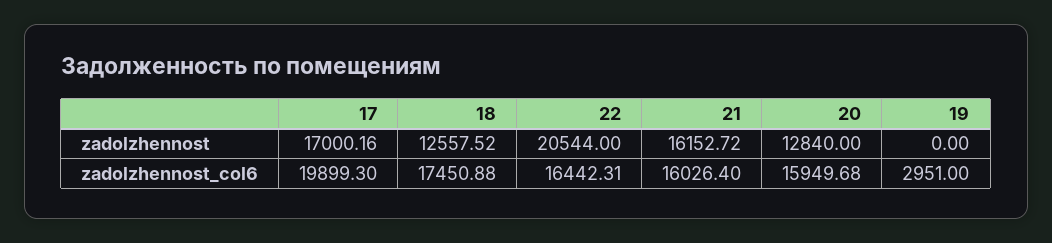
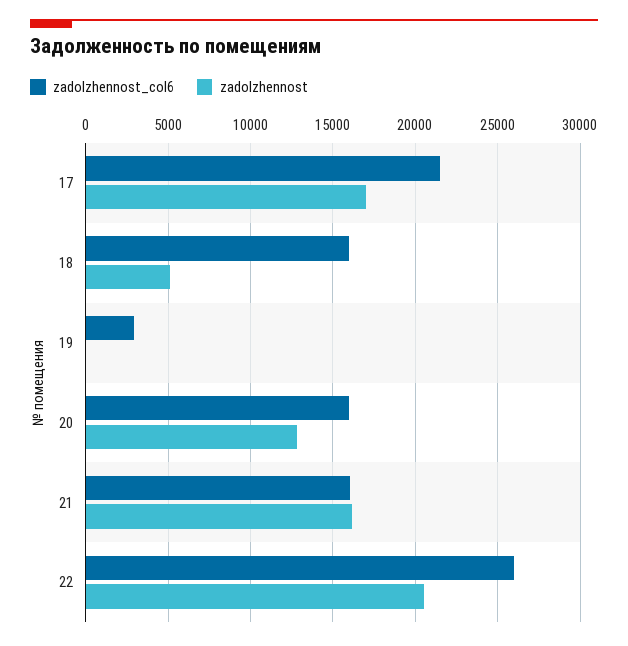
  {
    "zadolzhennost": {
      "17": 17000.16,
-     "18": 12557.52,
+     "18": 5000,
      "22": 20544,
      "21": 16152.72,
      "20": 12840,
      "19": 0
    },
    "zadolzhennost_col6": {
-     "17": 19899.3,
+     "17": 21500,
-     "18": 17450.88,
+     "18": 16000,
-     "22": 16442.31,
+     "22": 26000,
      "21": 16026.4,
      "20": 15949.68,
      "19": 2951
    }
  }

